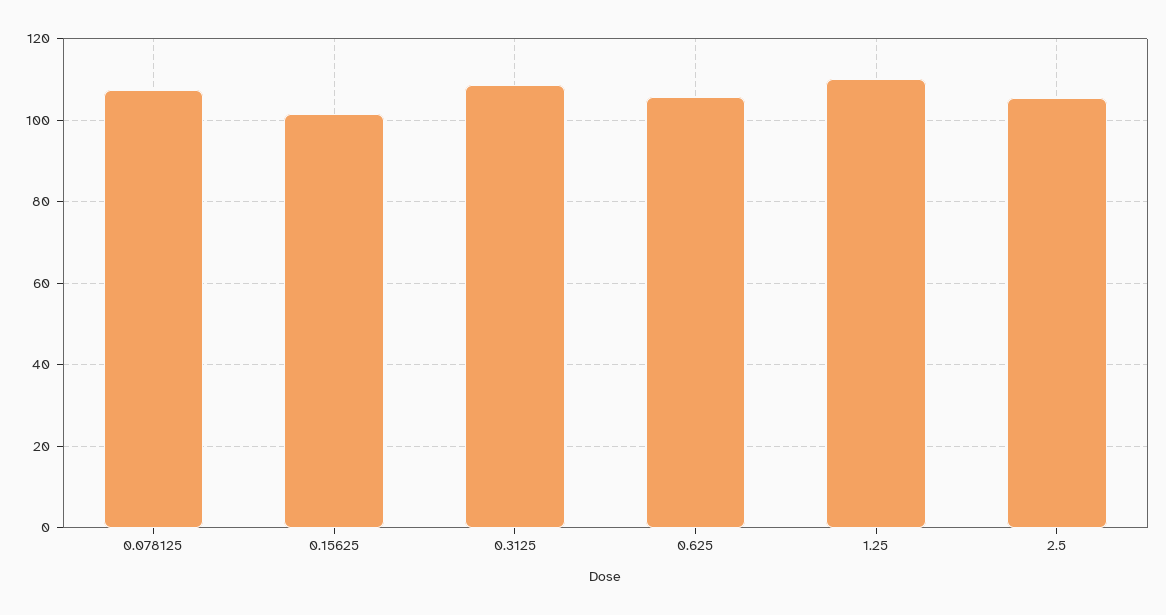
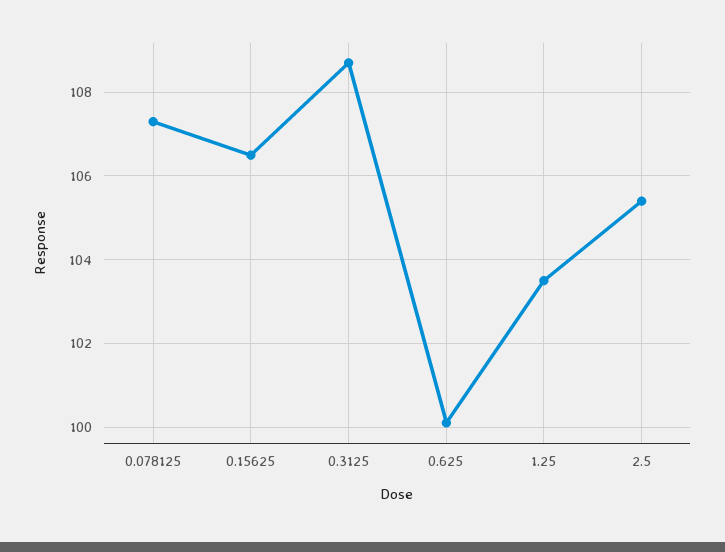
  {
    "0.078125": 107.5,
-   "0.15625": 102,
+   "0.15625": 106.5,
    "0.3125": 108.5,
-   "0.625": 106,
+   "0.625": 100,
-   "1.25": 110,
+   "1.25": 103.5,
    "2.5": 105.5
  }

